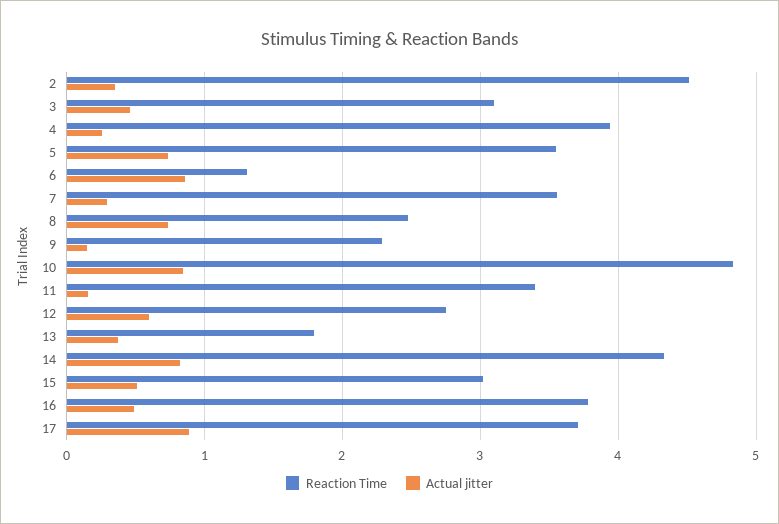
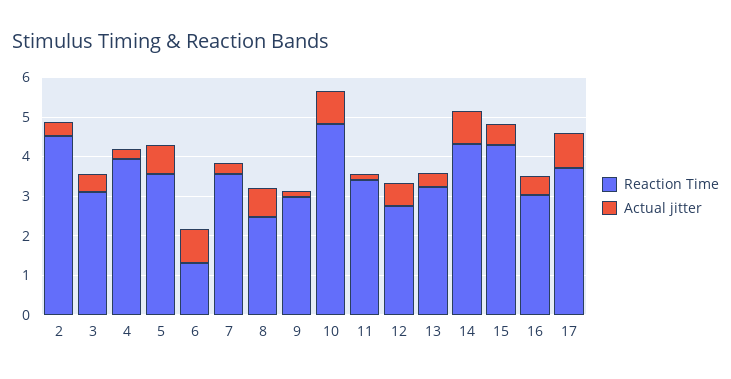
  {
    "Reaction Time": {
      "2": 4.5,
      "3": 3.1,
      "4": 3.9,
      "5": 3.6,
      "6": 1.3,
      "7": 3.6,
      "8": 2.5,
-     "9": 2.3,
+     "9": 3,
      "10": 4.8,
      "11": 3.4,
      "12": 2.7,
-     "13": 1.8,
+     "13": 3.25,
      "14": 4.3,
-     "15": 3,
+     "15": 4.25,
-     "16": 3.8,
+     "16": 3,
      "17": 3.7
    },
    "Actual jitter": {
      "2": 0.4,
      "3": 0.5,
      "4": 0.3,
      "5": 0.7,
      "6": 0.9,
      "7": 0.3,
      "8": 0.7,
      "9": 0.1,
      "10": 0.8,
      "11": 0.2,
      "12": 0.6,
      "13": 0.4,
      "14": 0.8,
      "15": 0.5,
      "16": 0.5,
      "17": 0.9
    }
  }

